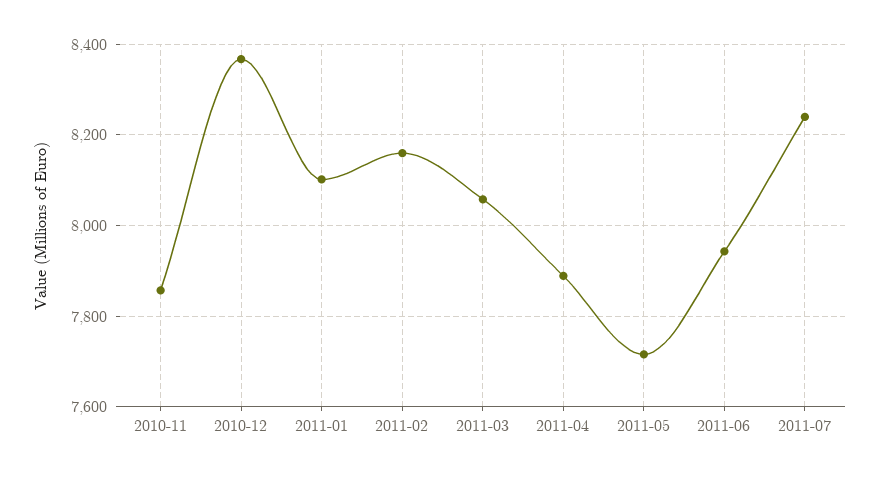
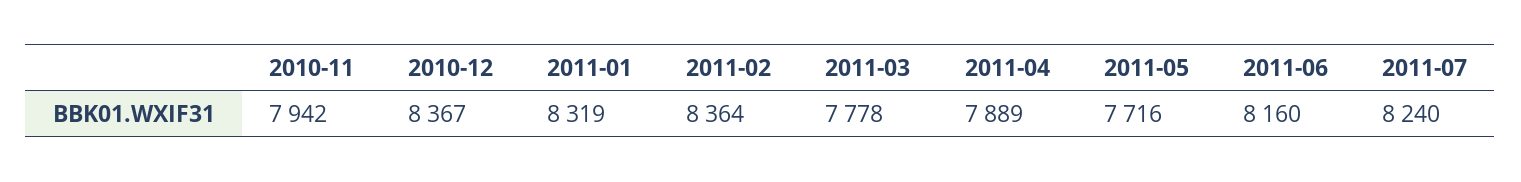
  {
-   "2010-11": 7860,
+   "2010-11": 7942,
    "2010-12": 8367,
-   "2011-01": 8100,
+   "2011-01": 8319,
-   "2011-02": 8160,
+   "2011-02": 8364,
-   "2011-03": 8060,
+   "2011-03": 7778,
    "2011-04": 7889,
    "2011-05": 7716,
-   "2011-06": 7940,
+   "2011-06": 8160,
    "2011-07": 8240
  }

